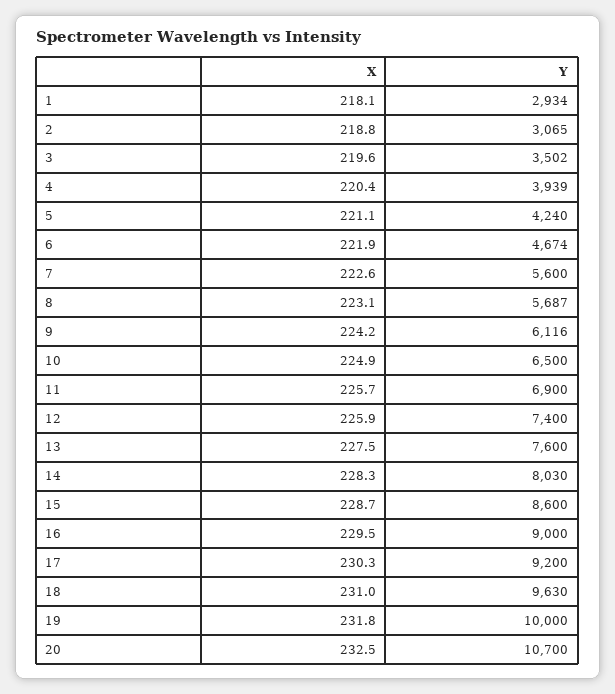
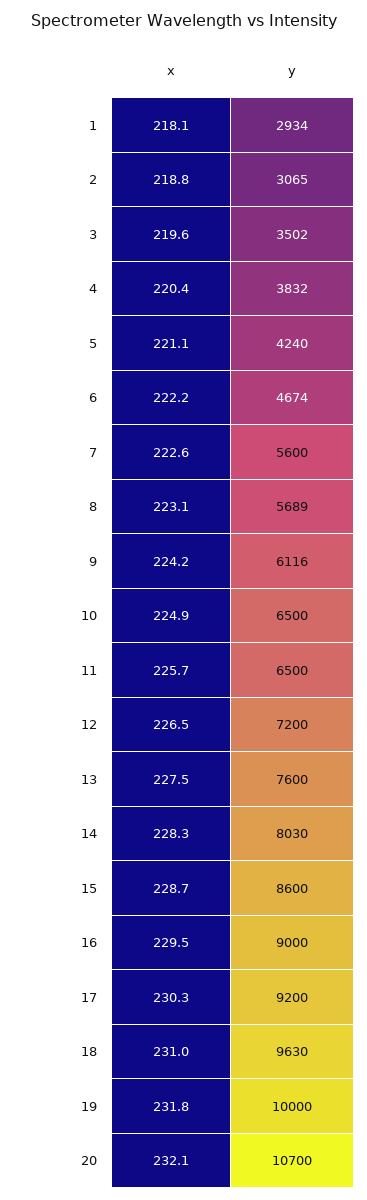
  {
    "X": {
      "1": 218.1,
      "2": 218.8,
      "3": 219.6,
      "4": 220.4,
      "5": 221.1,
-     "6": 221.9,
+     "6": 222.2,
      "7": 222.6,
      "8": 223.1,
      "9": 224.2,
      "10": 224.9,
      "11": 225.7,
-     "12": 225.9,
+     "12": 226.5,
      "13": 227.5,
      "14": 228.3,
      "15": 228.7,
      "16": 229.5,
      "17": 230.3,
      "18": 231,
      "19": 231.8,
-     "20": 232.5
+     "20": 232.1
    },
    "Y": {
      "1": 2934,
      "2": 3065,
      "3": 3502,
-     "4": 3939,
+     "4": 3832,
      "5": 4240,
      "6": 4674,
      "7": 5600,
-     "8": 5687,
+     "8": 5689,
      "9": 6116,
      "10": 6500,
-     "11": 6900,
+     "11": 6500,
-     "12": 7400,
+     "12": 7200,
      "13": 7600,
      "14": 8030,
      "15": 8600,
      "16": 9000,
      "17": 9200,
      "18": 9630,
      "19": 10000,
      "20": 10700
    }
  }

